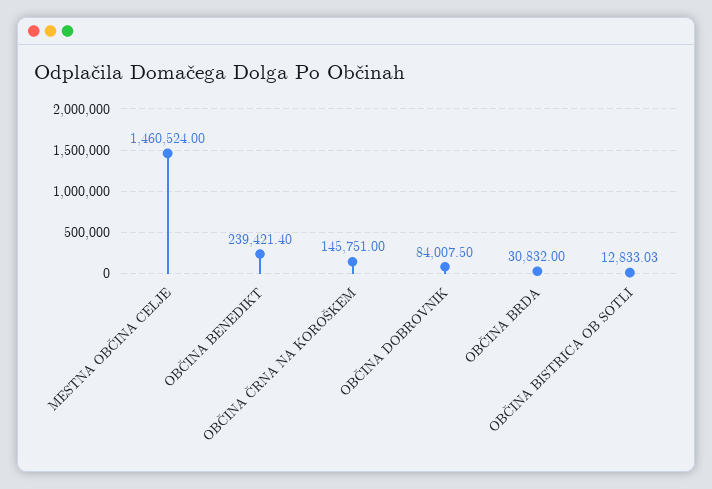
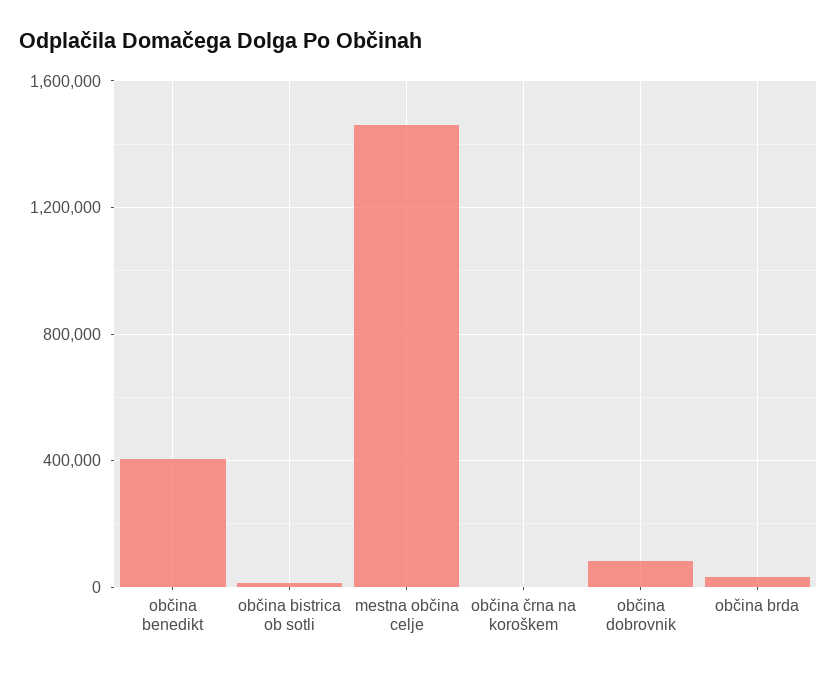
  {
    "MESTNA OBČINA CELJE": 1460524,
-   "OBČINA BENEDIKT": 239421.4,
+   "OBČINA BENEDIKT": 400000,
-   "OBČINA ČRNA NA KOROŠKEM": 145751,
+   "OBČINA ČRNA NA KOROŠKEM": 0,
    "OBČINA DOBROVNIK": 84007.5,
    "OBČINA BRDA": 30832,
    "OBČINA BISTRICA OB SOTLI": 12833.03
  }

